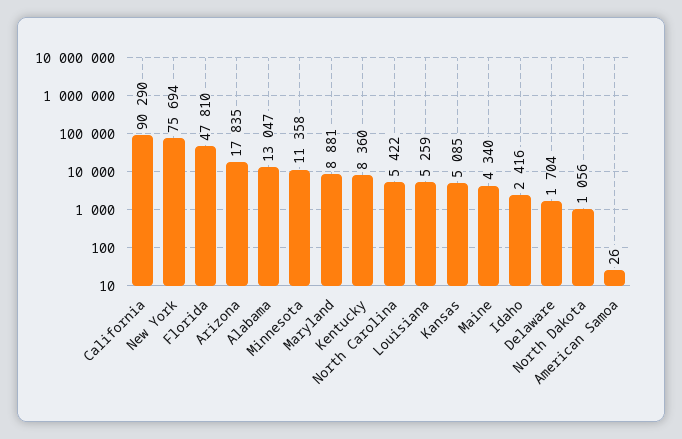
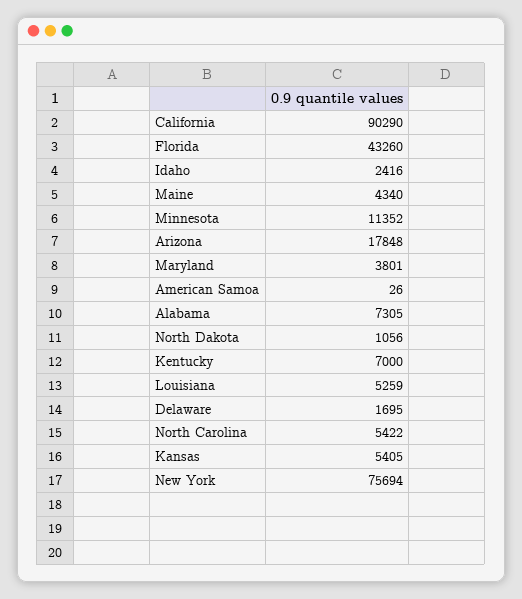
  {
    "California": 90290,
    "New York": 75694,
-   "Florida": 47810,
+   "Florida": 43260,
-   "Arizona": 17835,
+   "Arizona": 17848,
-   "Alabama": 13047,
+   "Alabama": 7305,
-   "Minnesota": 11358,
+   "Minnesota": 11352,
-   "Maryland": 8881,
+   "Maryland": 3801,
-   "Kentucky": 8360,
+   "Kentucky": 7000,
    "North Carolina": 5422,
    "Louisiana": 5259,
-   "Kansas": 5085,
+   "Kansas": 5405,
    "Maine": 4340,
    "Idaho": 2416,
-   "Delaware": 1704,
+   "Delaware": 1695,
    "North Dakota": 1056,
    "American Samoa": 26
  }

